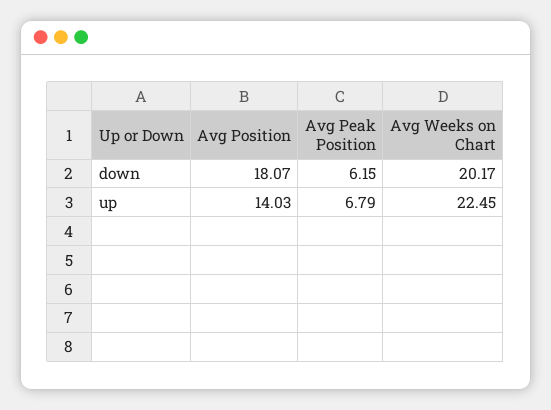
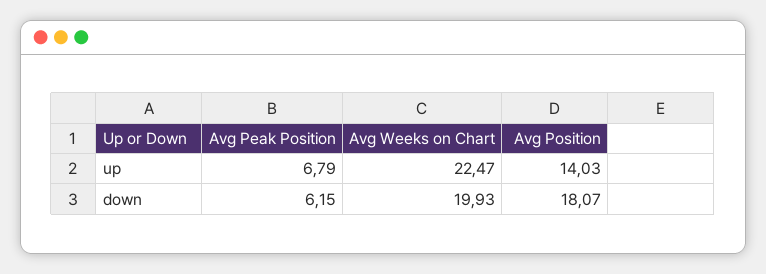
  {
    "Avg Position": {
      "down": 18.07,
      "up": 14.03
    },
    "Avg Peak Position": {
      "down": 6.15,
      "up": 6.79
    },
    "Avg Weeks on Chart": {
-     "down": 20.17,
+     "down": 19.93,
-     "up": 22.45
+     "up": 22.47
    }
  }

